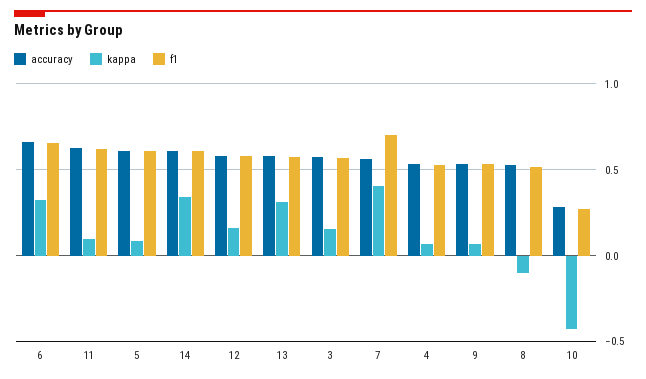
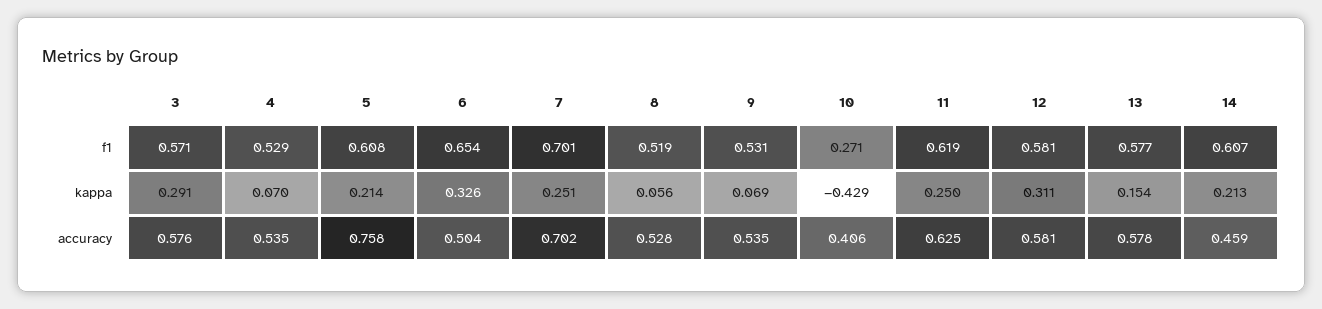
  {
    "accuracy": {
-     "6": 0.65,
+     "6": 0.504,
      "11": 0.625,
-     "5": 0.6,
+     "5": 0.758,
-     "14": 0.6,
+     "14": 0.459,
      "12": 0.581,
      "13": 0.578,
      "3": 0.576,
-     "7": 0.55,
+     "7": 0.702,
      "4": 0.535,
      "9": 0.535,
      "8": 0.528,
-     "10": 0.3
+     "10": 0.406
    },
    "kappa": {
      "6": 0.326,
-     "11": 0.1,
+     "11": 0.25,
-     "5": 0.1,
+     "5": 0.214,
-     "14": 0.35,
+     "14": 0.213,
-     "12": 0.15,
+     "12": 0.311,
-     "13": 0.3,
+     "13": 0.154,
-     "3": 0.15,
+     "3": 0.291,
-     "7": 0.4,
+     "7": 0.251,
      "4": 0.07,
      "9": 0.069,
-     "8": -0.1,
+     "8": 0.056,
      "10": -0.429
    },
    "f1": {
      "6": 0.654,
      "11": 0.619,
      "5": 0.608,
      "14": 0.607,
      "12": 0.581,
      "13": 0.577,
      "3": 0.571,
      "7": 0.701,
      "4": 0.529,
      "9": 0.531,
      "8": 0.519,
      "10": 0.271
    }
  }

